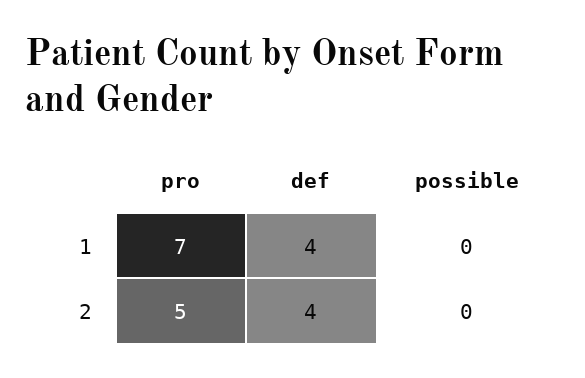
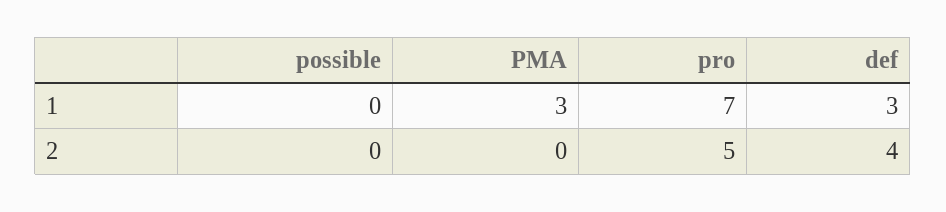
  {
    "pro": {
      "1": 7,
      "2": 5
    },
    "def": {
-     "1": 4,
+     "1": 3,
      "2": 4
    },
    "possible": {
      "1": 0,
      "2": 0
-   }
+   },
+   "PMA": {
+     "1": 3,
+     "2": 0
+   }
  }

